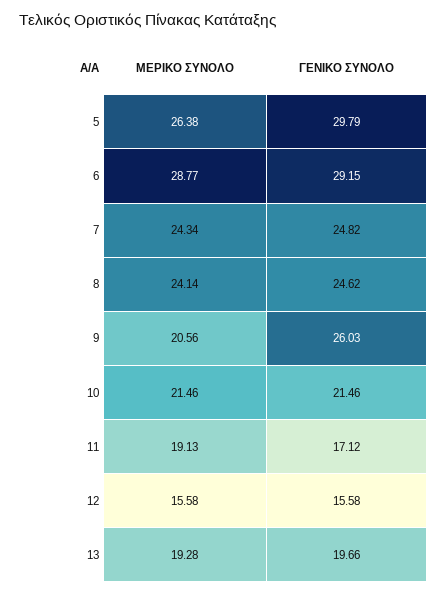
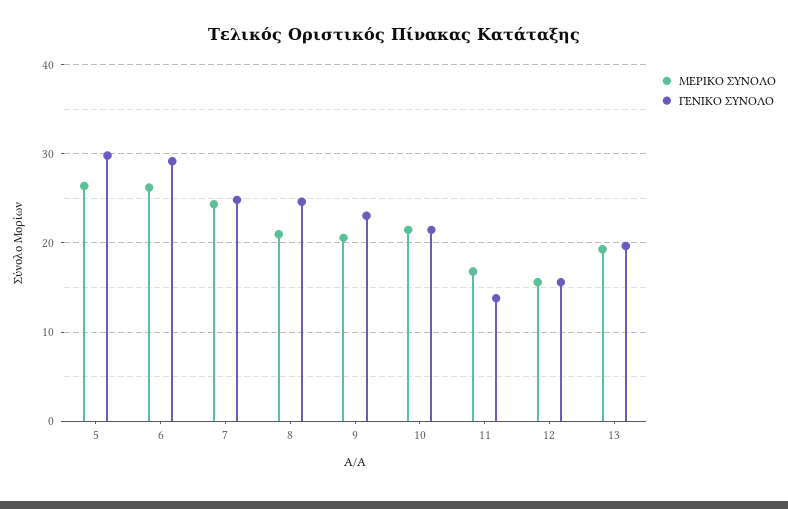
  {
    "ΜΕΡΙΚΟ ΣΥΝΟΛΟ": {
      "5": 26.38,
-     "6": 28.77,
+     "6": 26,
      "7": 24.34,
-     "8": 24.14,
+     "8": 21,
      "9": 20.56,
      "10": 21.46,
-     "11": 19.13,
+     "11": 17,
      "12": 15.58,
      "13": 19.28
    },
    "ΓΕΝΙΚΟ ΣΥΝΟΛΟ": {
      "5": 29.79,
      "6": 29.15,
      "7": 24.82,
      "8": 24.62,
-     "9": 26.03,
+     "9": 23,
      "10": 21.46,
-     "11": 17.12,
+     "11": 14,
      "12": 15.58,
      "13": 19.66
    }
  }

